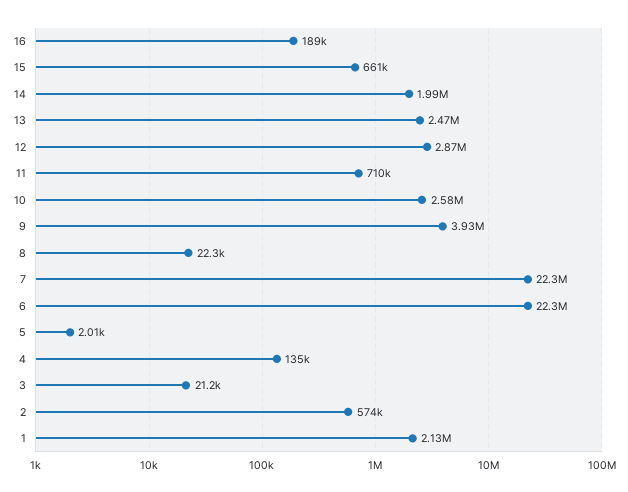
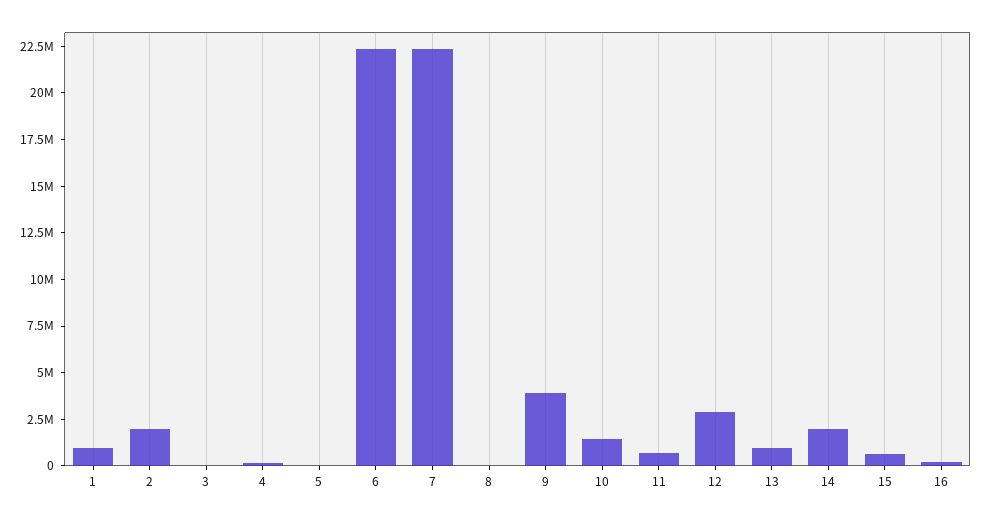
  {
    "16": 189000,
    "15": 661000,
    "14": 1990000,
-   "13": 2470000,
+   "13": 1000000,
    "12": 2870000,
    "11": 710000,
-   "10": 2580000,
+   "10": 1500000,
    "9": 3930000,
    "8": 22300,
    "7": 22300000,
    "6": 22300000,
    "5": 2010,
    "4": 135000,
    "3": 21200,
-   "2": 574000,
+   "2": 2000000,
-   "1": 2130000
+   "1": 1000000
  }

